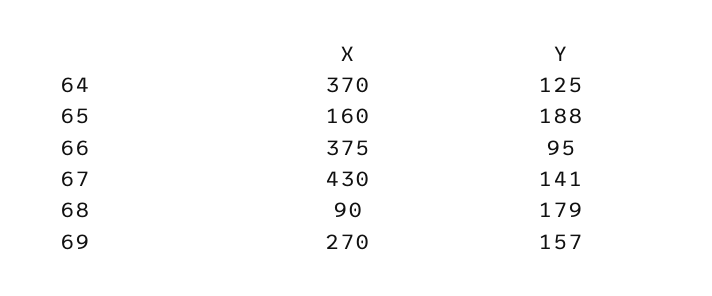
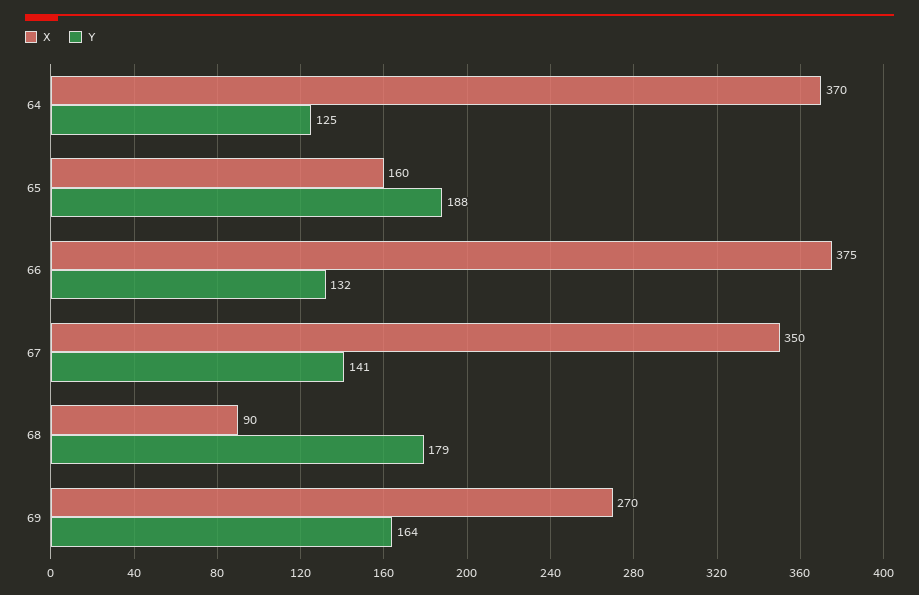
  {
    "X": {
      "64": 370,
      "65": 160,
      "66": 375,
-     "67": 430,
+     "67": 350,
      "68": 90,
      "69": 270
    },
    "Y": {
      "64": 125,
      "65": 188,
-     "66": 95,
+     "66": 132,
      "67": 141,
      "68": 179,
-     "69": 157
+     "69": 164
    }
  }

